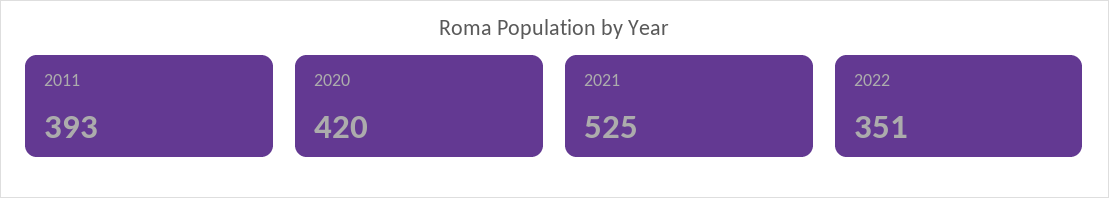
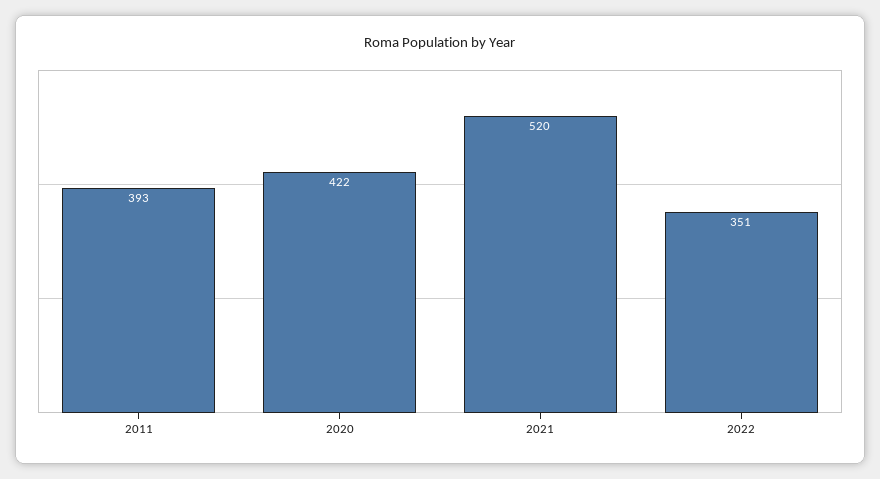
  {
    "2011": 393,
-   "2020": 420,
+   "2020": 422,
-   "2021": 525,
+   "2021": 520,
    "2022": 351
  }

